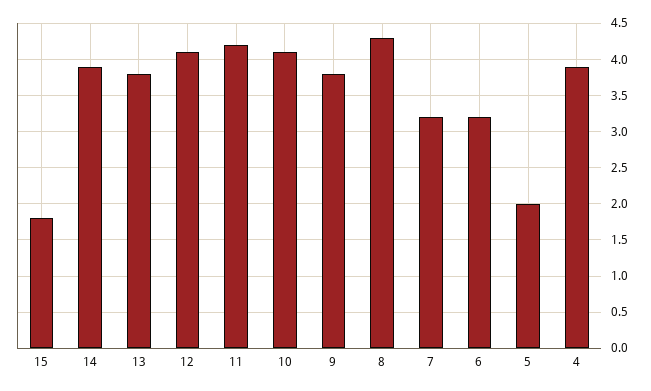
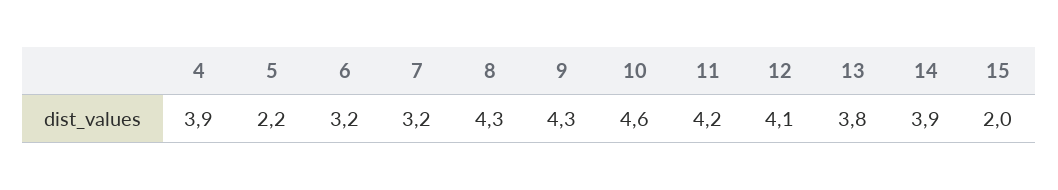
  {
-   "15": 1.8,
+   "15": 2,
    "14": 3.9,
    "13": 3.8,
    "12": 4.1,
    "11": 4.2,
-   "10": 4.1,
+   "10": 4.6,
-   "9": 3.8,
+   "9": 4.3,
    "8": 4.3,
    "7": 3.2,
    "6": 3.2,
-   "5": 2,
+   "5": 2.2,
    "4": 3.9
  }

